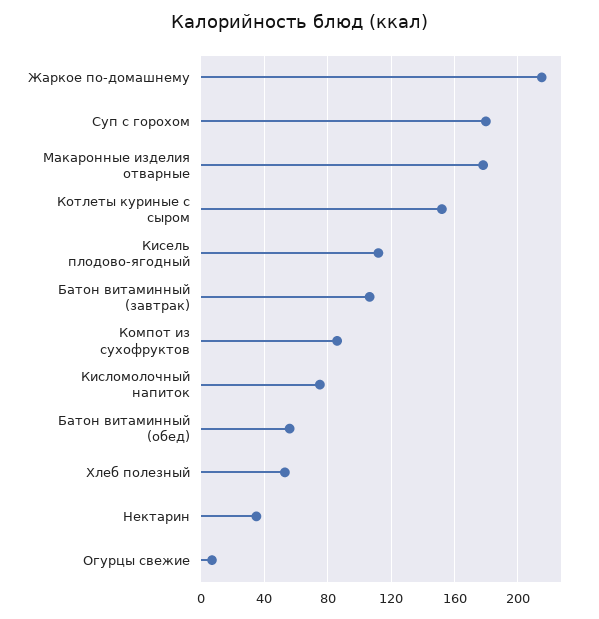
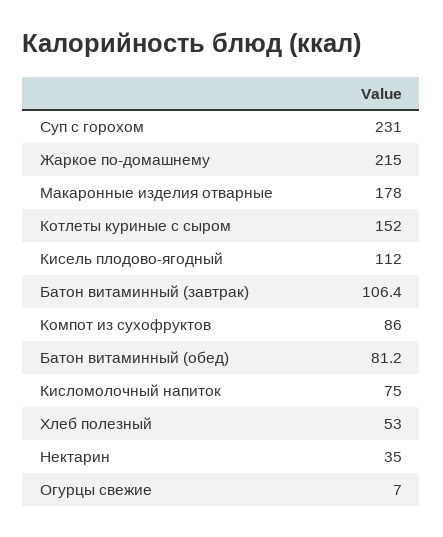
  {
    "Жаркое по-домашнему": 215,
-   "Суп с горохом": 180,
+   "Суп с горохом": 231,
    "Макаронные изделия отварные": 178,
    "Котлеты куриные с сыром": 152,
    "Кисель плодово-ягодный": 112,
    "Батон витаминный (завтрак)": 106.4,
    "Компот из сухофруктов": 86,
    "Кисломолочный напиток": 75,
-   "Батон витаминный (обед)": 55,
+   "Батон витаминный (обед)": 81.2,
    "Хлеб полезный": 53,
    "Нектарин": 35,
    "Огурцы свежие": 7
  }

